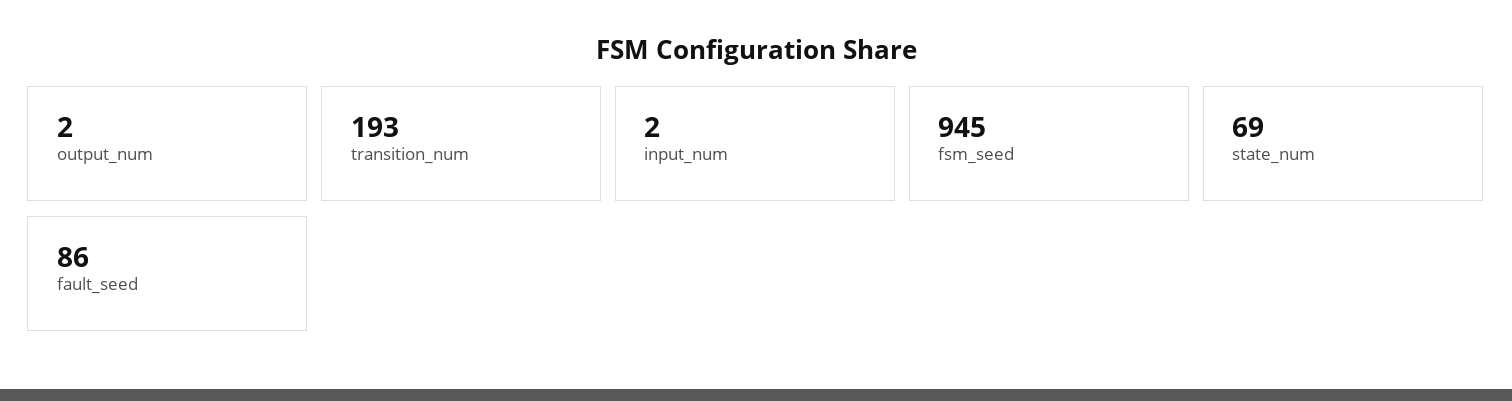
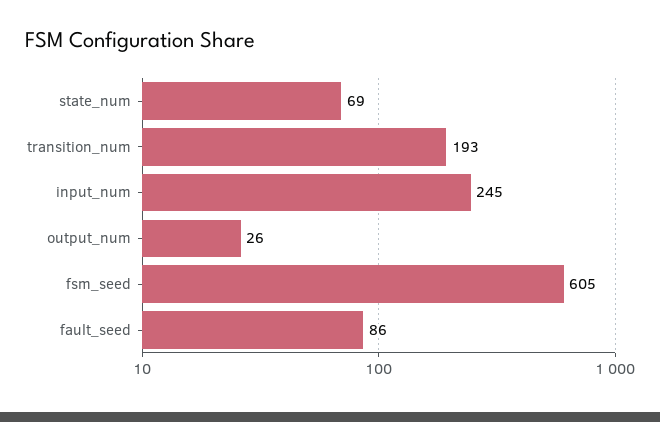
  {
-   "output_num": 2,
+   "output_num": 26,
    "transition_num": 193,
-   "input_num": 2,
+   "input_num": 245,
-   "fsm_seed": 945,
+   "fsm_seed": 605,
    "state_num": 69,
    "fault_seed": 86
  }

